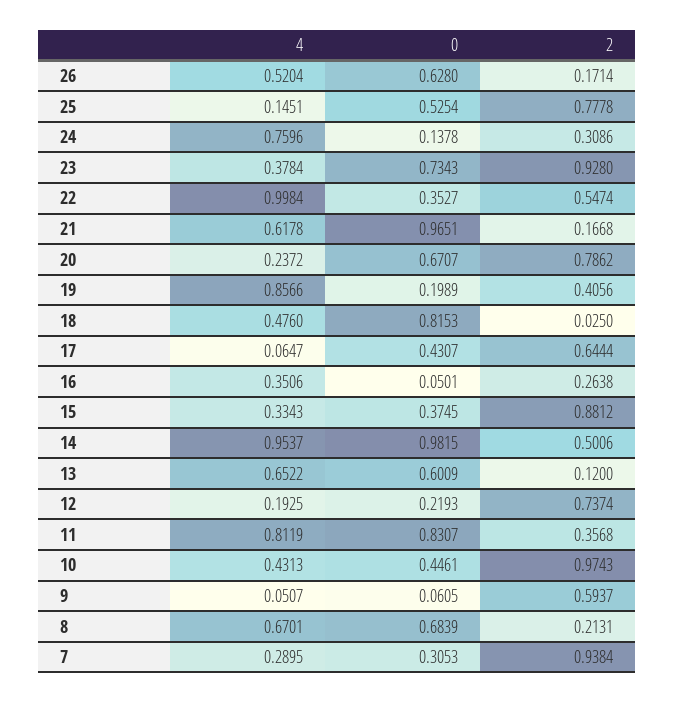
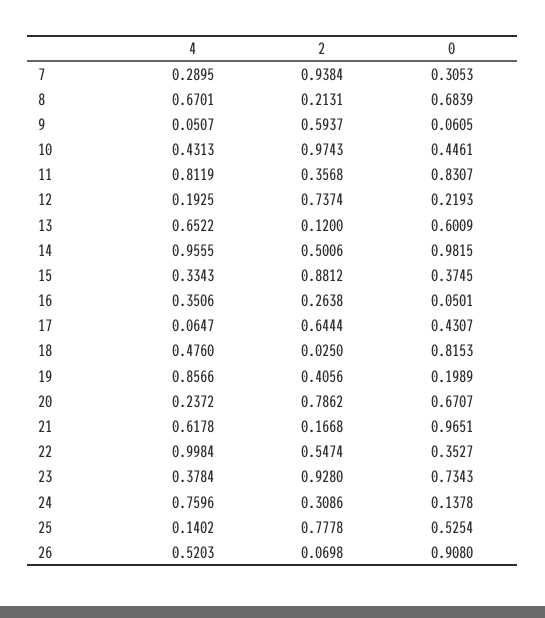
  {
    "4": {
-     "26": 0.5204,
+     "26": 0.5203,
-     "25": 0.1451,
+     "25": 0.1402,
      "24": 0.7596,
      "23": 0.3784,
      "22": 0.9984,
      "21": 0.6178,
      "20": 0.2372,
      "19": 0.8566,
      "18": 0.476,
      "17": 0.0647,
      "16": 0.3506,
      "15": 0.3343,
-     "14": 0.9537,
+     "14": 0.9555,
      "13": 0.6522,
      "12": 0.1925,
      "11": 0.8119,
      "10": 0.4313,
      "9": 0.0507,
      "8": 0.6701,
      "7": 0.2895
    },
    "0": {
-     "26": 0.628,
+     "26": 0.908,
      "25": 0.5254,
      "24": 0.1378,
      "23": 0.7343,
      "22": 0.3527,
      "21": 0.9651,
      "20": 0.6707,
      "19": 0.1989,
      "18": 0.8153,
      "17": 0.4307,
      "16": 0.0501,
      "15": 0.3745,
      "14": 0.9815,
      "13": 0.6009,
      "12": 0.2193,
      "11": 0.8307,
      "10": 0.4461,
      "9": 0.0605,
      "8": 0.6839,
      "7": 0.3053
    },
    "2": {
-     "26": 0.1714,
+     "26": 0.0698,
      "25": 0.7778,
      "24": 0.3086,
      "23": 0.928,
      "22": 0.5474,
      "21": 0.1668,
      "20": 0.7862,
      "19": 0.4056,
      "18": 0.025,
      "17": 0.6444,
      "16": 0.2638,
      "15": 0.8812,
      "14": 0.5006,
      "13": 0.12,
      "12": 0.7374,
      "11": 0.3568,
      "10": 0.9743,
      "9": 0.5937,
      "8": 0.2131,
      "7": 0.9384
    }
  }

